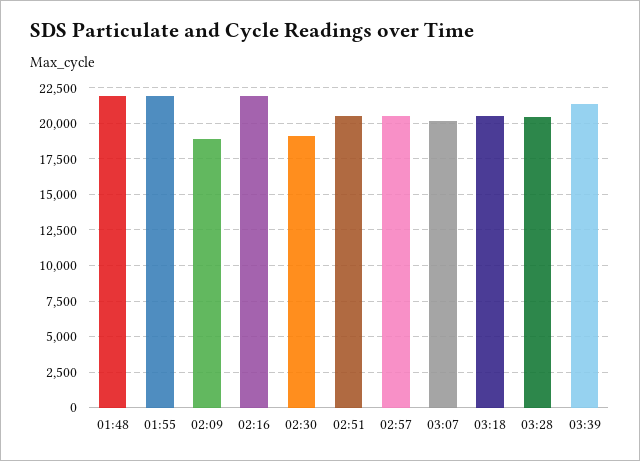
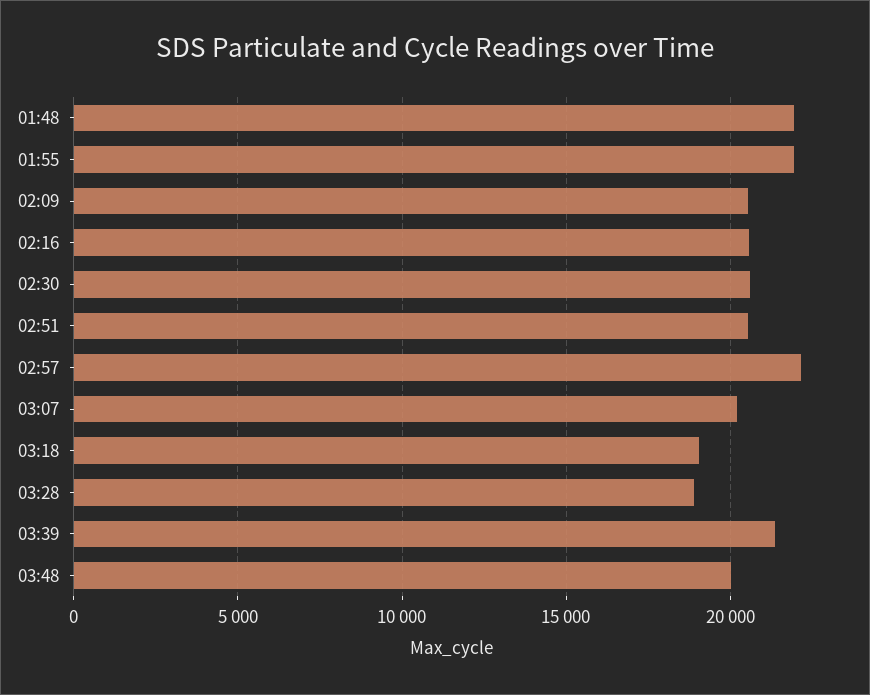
  {
    "01:48": 22000,
    "01:55": 22000,
-   "02:09": 19000,
+   "02:09": 20500,
-   "02:16": 22000,
+   "02:16": 20500,
-   "02:30": 19000,
+   "02:30": 20500,
    "02:51": 20500,
-   "02:57": 20500,
+   "02:57": 22000,
    "03:07": 20000,
-   "03:18": 20500,
+   "03:18": 19000,
-   "03:28": 20500,
+   "03:28": 19000,
-   "03:39": 21500
+   "03:39": 21500,
+   "03:48": 20000
  }

